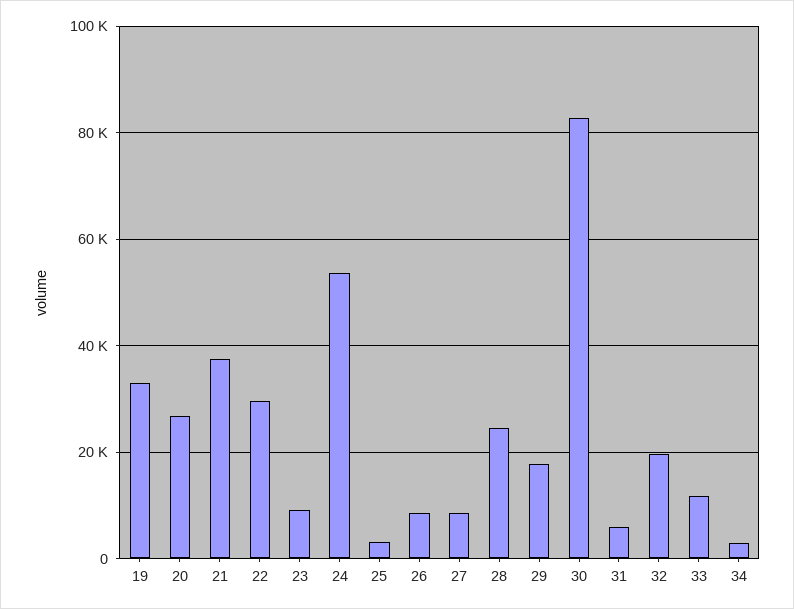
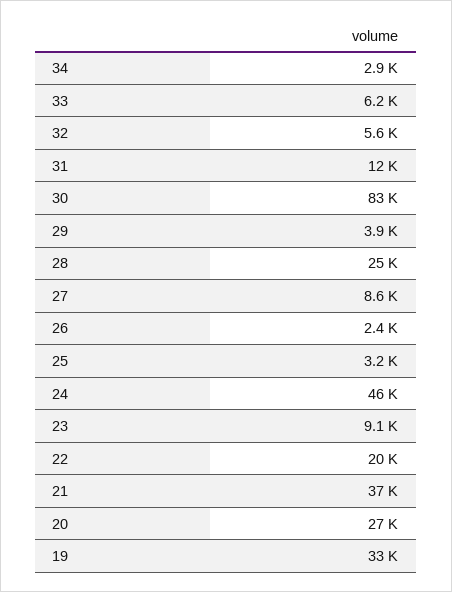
  {
    "19": 33000,
    "20": 27000,
    "21": 37000,
-   "22": 30000,
+   "22": 20000,
    "23": 9100,
-   "24": 54000,
+   "24": 46000,
    "25": 3200,
-   "26": 8000,
+   "26": 2400,
    "27": 8600,
    "28": 25000,
-   "29": 18000,
+   "29": 3900,
    "30": 83000,
-   "31": 6000,
+   "31": 12000,
-   "32": 20000,
+   "32": 5600,
-   "33": 12000,
+   "33": 6200,
    "34": 2900
  }

